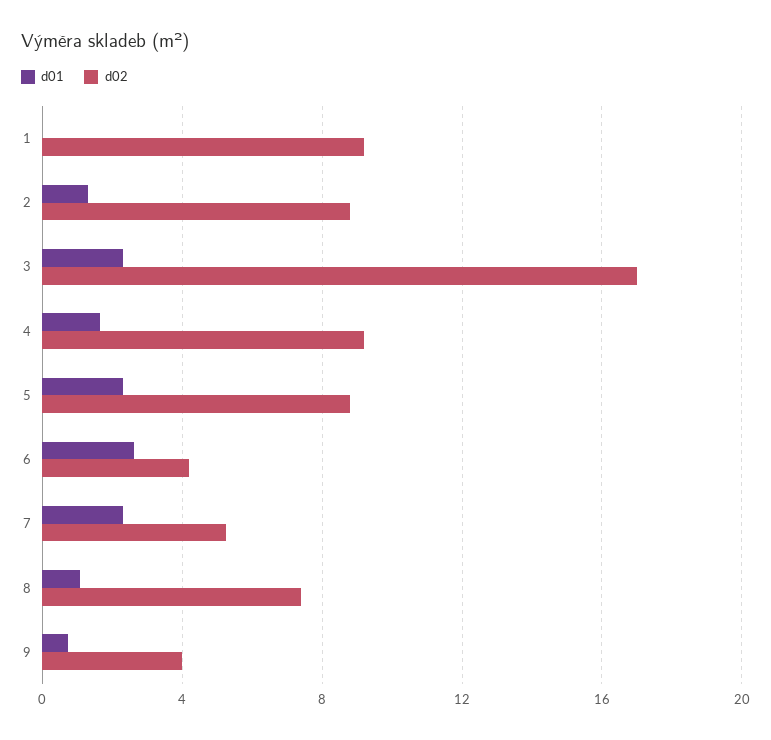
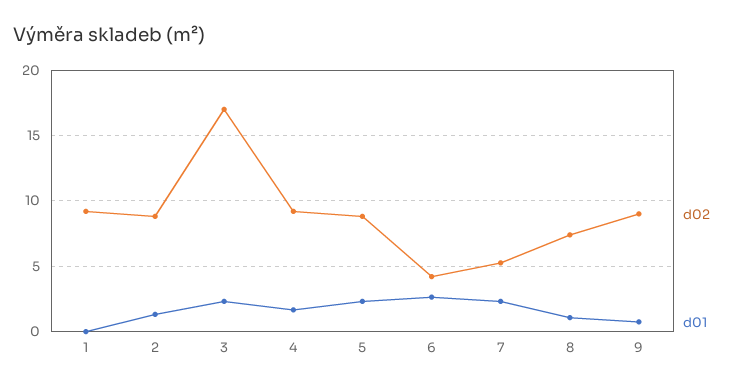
  {
    "d01": {
      "1": 0,
      "2": 1.5,
      "3": 2.5,
      "4": 1.5,
      "5": 2.5,
      "6": 2.5,
      "7": 2.5,
      "8": 1,
      "9": 0.5
    },
    "d02": {
      "1": 9,
      "2": 9,
      "3": 17,
      "4": 9,
      "5": 9,
      "6": 4,
      "7": 5.5,
      "8": 7.5,
-     "9": 4
+     "9": 9
    }
  }

